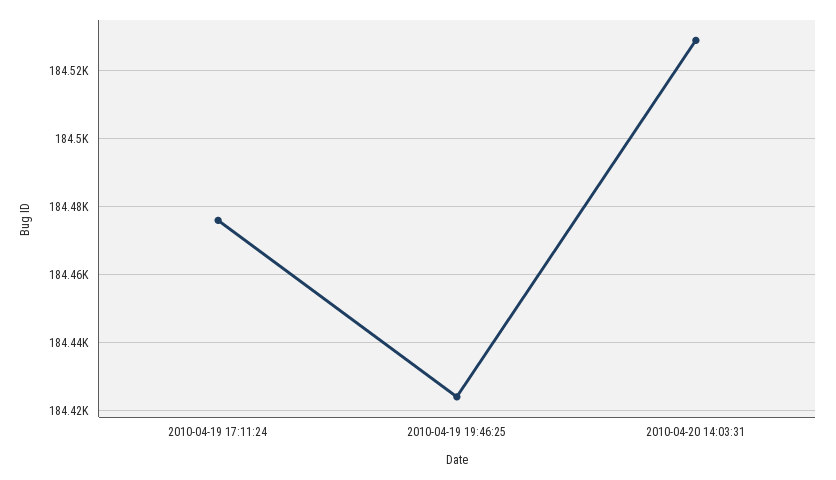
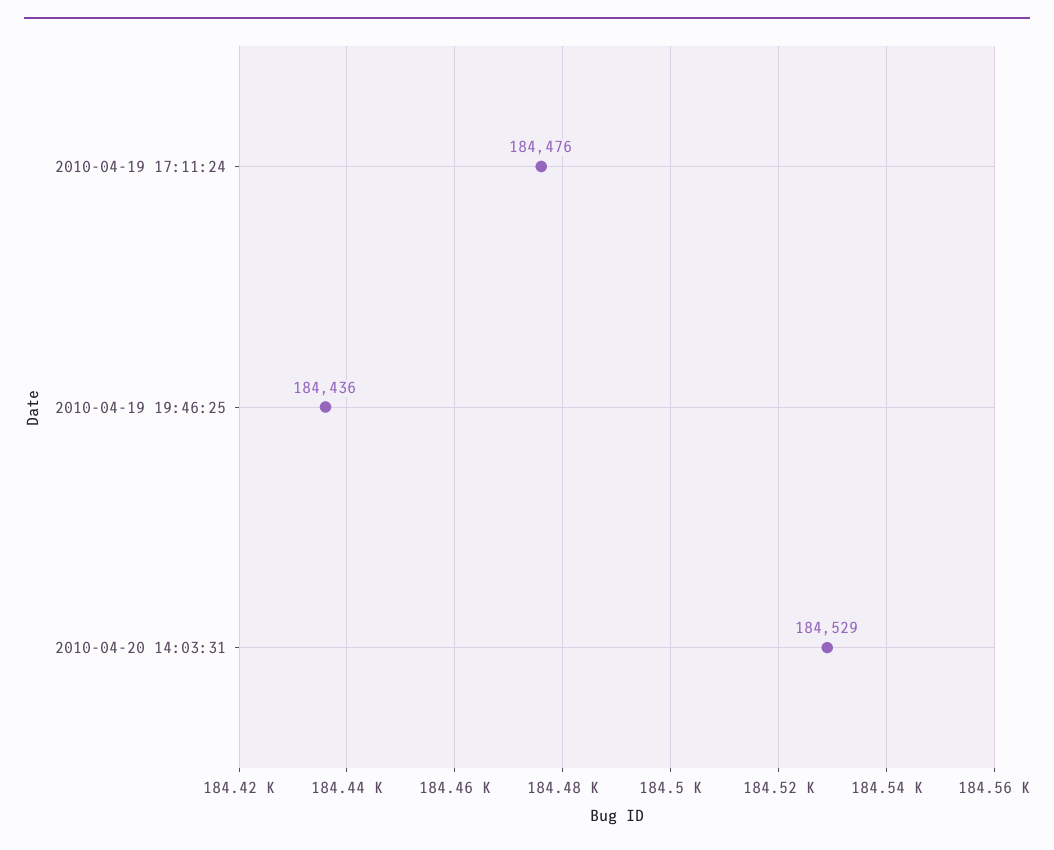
  {
    "2010-04-19 17:11:24": 184476,
-   "2010-04-19 19:46:25": 184425,
+   "2010-04-19 19:46:25": 184436,
    "2010-04-20 14:03:31": 184529
  }

